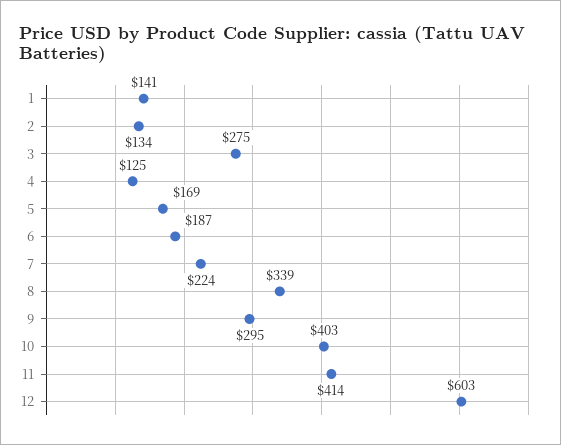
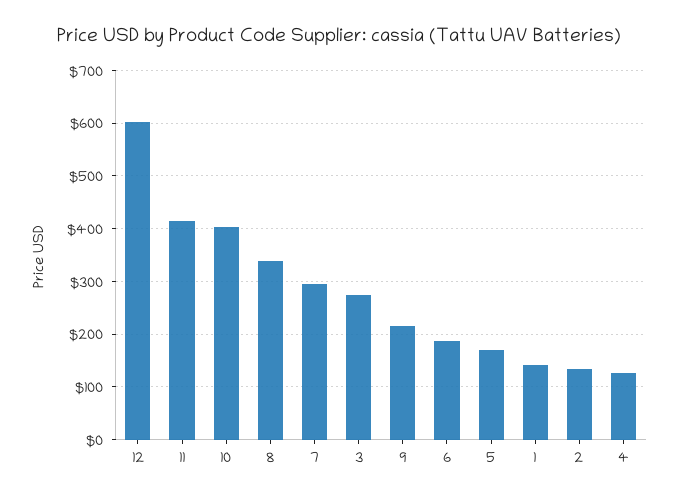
  {
    "1": 141,
    "2": 134,
    "3": 275,
    "4": 125,
    "5": 169,
    "6": 187,
-   "7": 224,
+   "7": 300,
    "8": 339,
-   "9": 295,
+   "9": 220,
    "10": 403,
    "11": 414,
    "12": 603
  }

